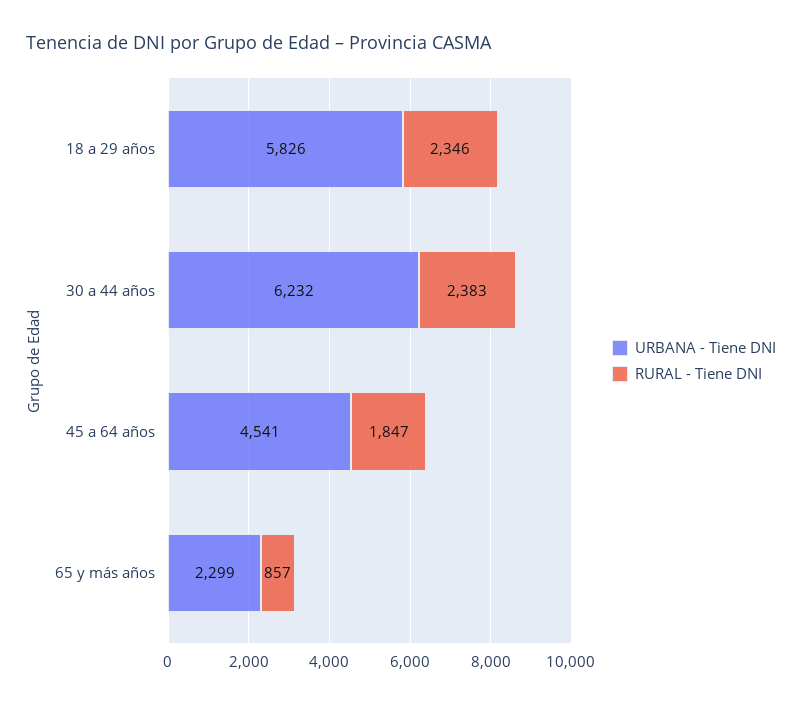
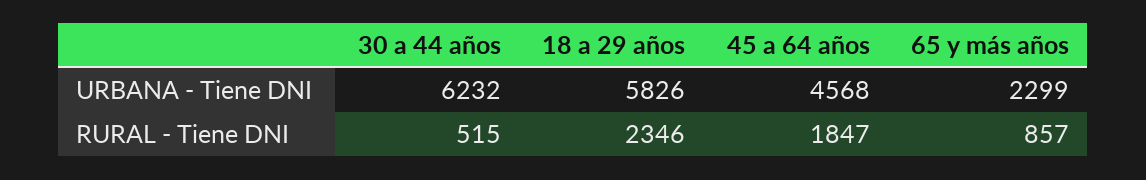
  {
    "URBANA - Tiene DNI": {
      "18 a 29 años": 5826,
      "30 a 44 años": 6232,
-     "45 a 64 años": 4541,
+     "45 a 64 años": 4568,
      "65 y más años": 2299
    },
    "RURAL - Tiene DNI": {
      "18 a 29 años": 2346,
-     "30 a 44 años": 2383,
+     "30 a 44 años": 515,
      "45 a 64 años": 1847,
      "65 y más años": 857
    }
  }

